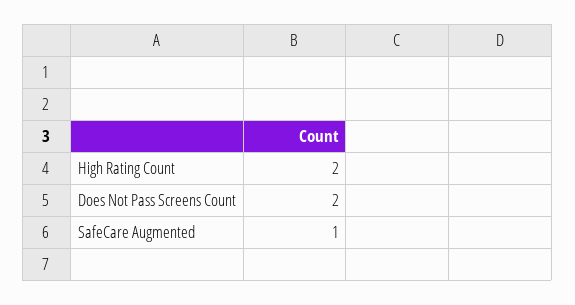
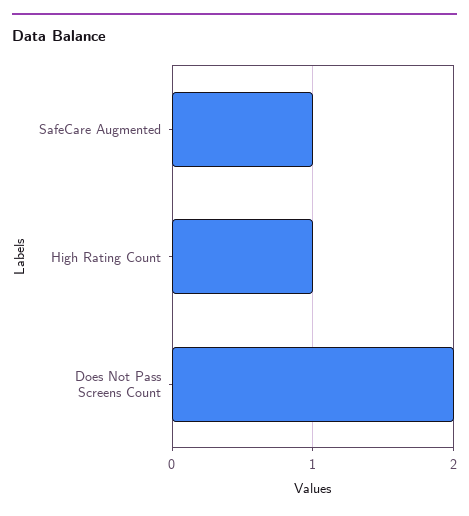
  {
-   "High Rating Count": 2,
+   "High Rating Count": 1,
    "Does Not Pass Screens Count": 2,
    "SafeCare Augmented": 1
  }

